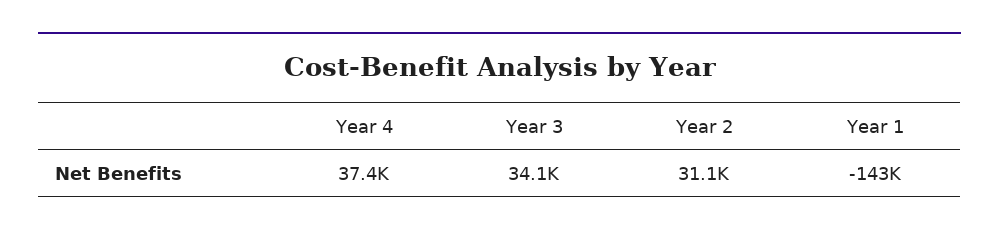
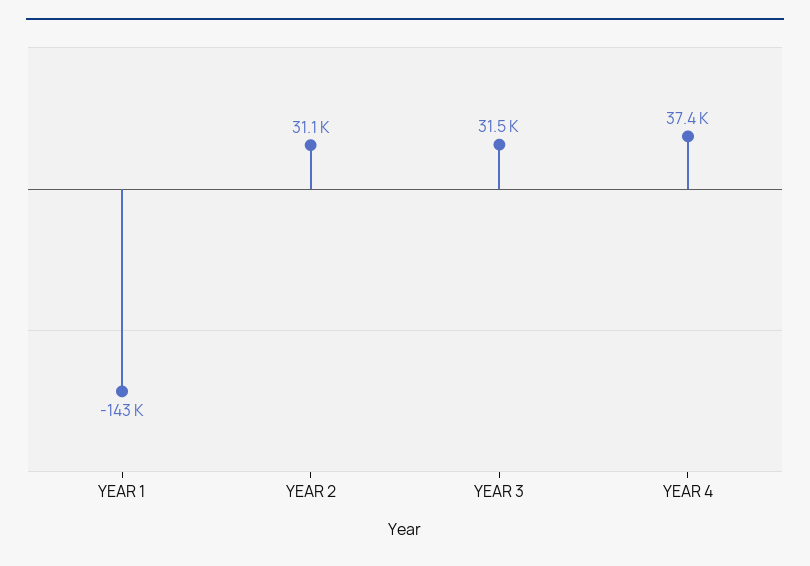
  {
    "Year 4": 37400,
-   "Year 3": 34100,
+   "Year 3": 31500,
    "Year 2": 31100,
    "Year 1": -143000
  }

